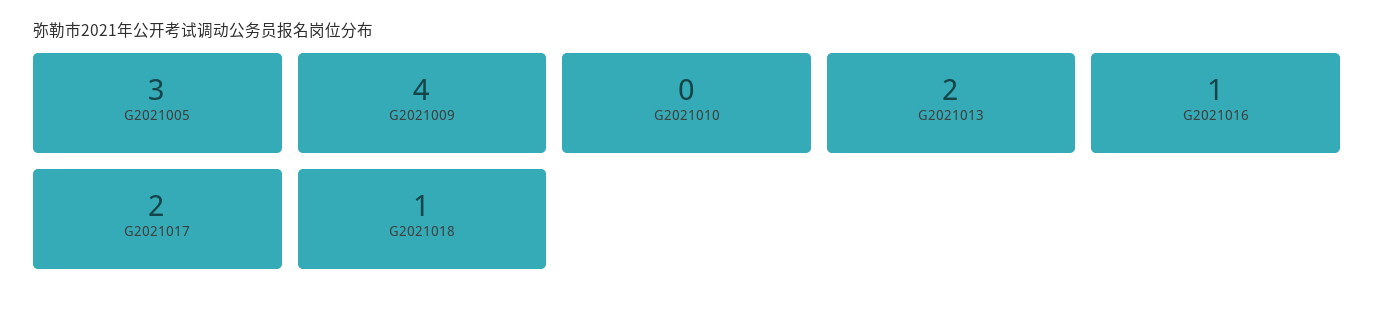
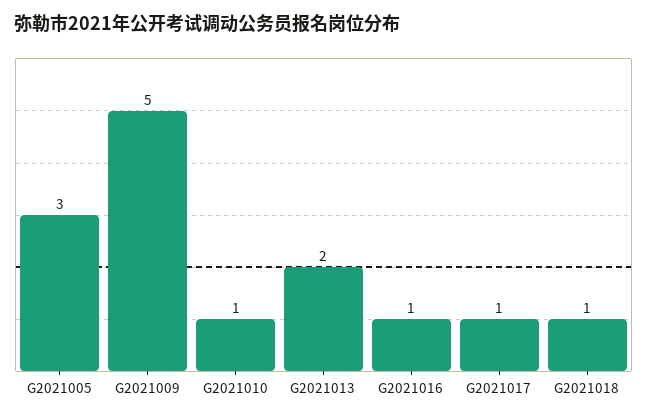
  {
    "G2021005": 3,
-   "G2021009": 4,
+   "G2021009": 5,
-   "G2021010": 0,
+   "G2021010": 1,
    "G2021013": 2,
    "G2021016": 1,
-   "G2021017": 2,
+   "G2021017": 1,
    "G2021018": 1
  }

